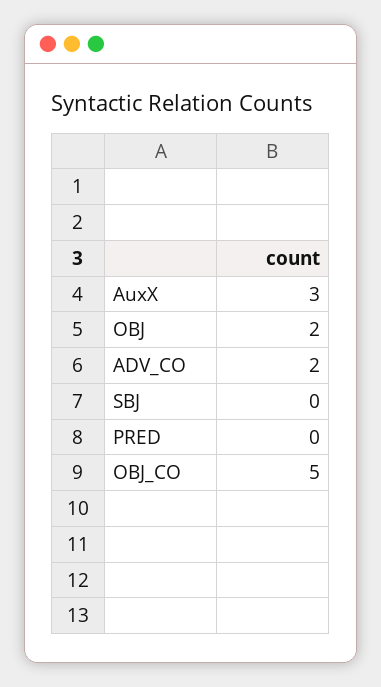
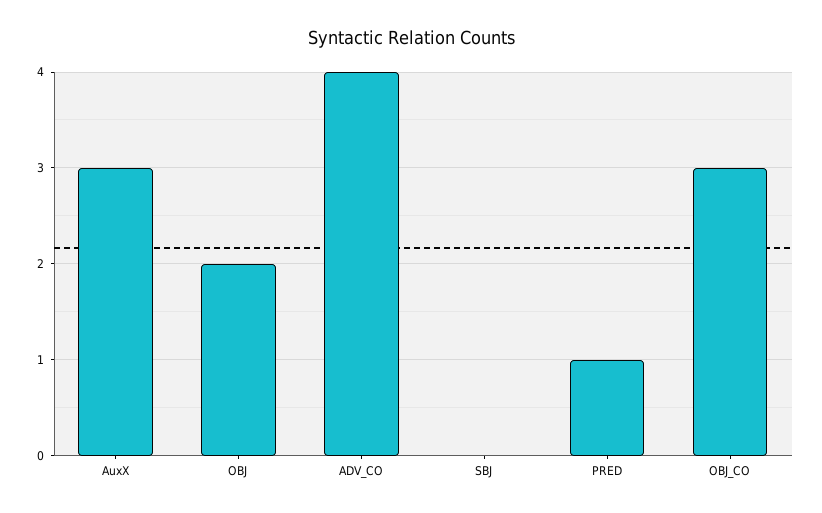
  {
    "AuxX": 3,
    "OBJ": 2,
-   "ADV_CO": 2,
+   "ADV_CO": 4,
    "SBJ": 0,
-   "PRED": 0,
+   "PRED": 1,
-   "OBJ_CO": 5
+   "OBJ_CO": 3
  }

